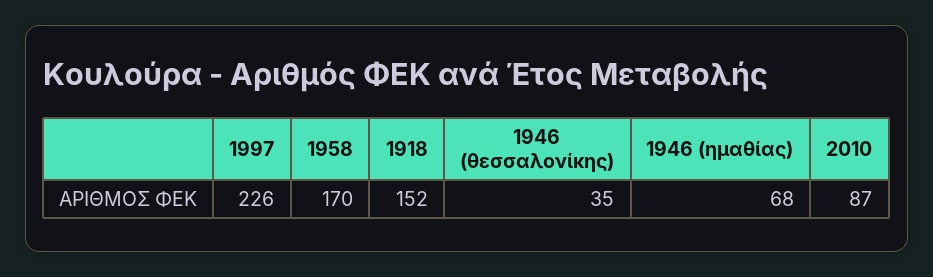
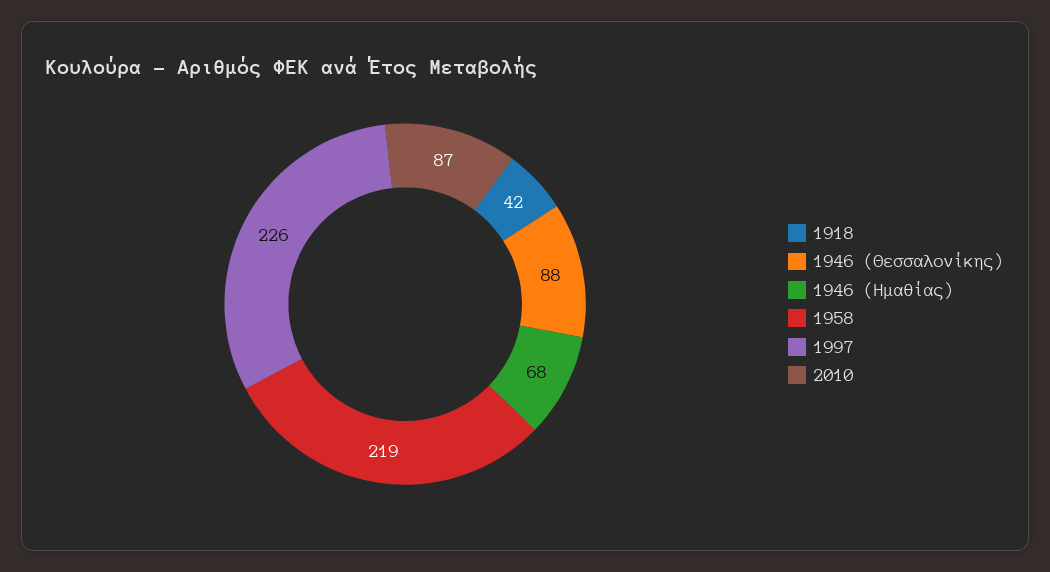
  {
    "1997": 226,
-   "1958": 170,
+   "1958": 219,
-   "1918": 152,
+   "1918": 42,
-   "1946 (θεσσαλονίκης)": 35,
+   "1946 (θεσσαλονίκης)": 88,
    "1946 (ημαθίας)": 68,
    "2010": 87
  }

